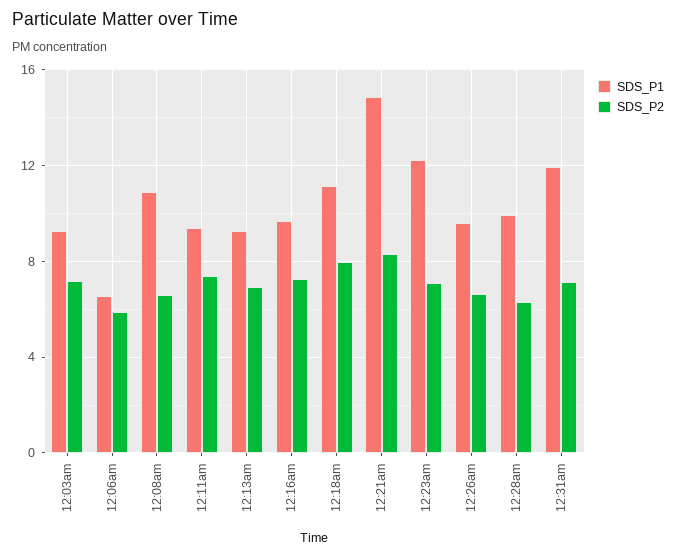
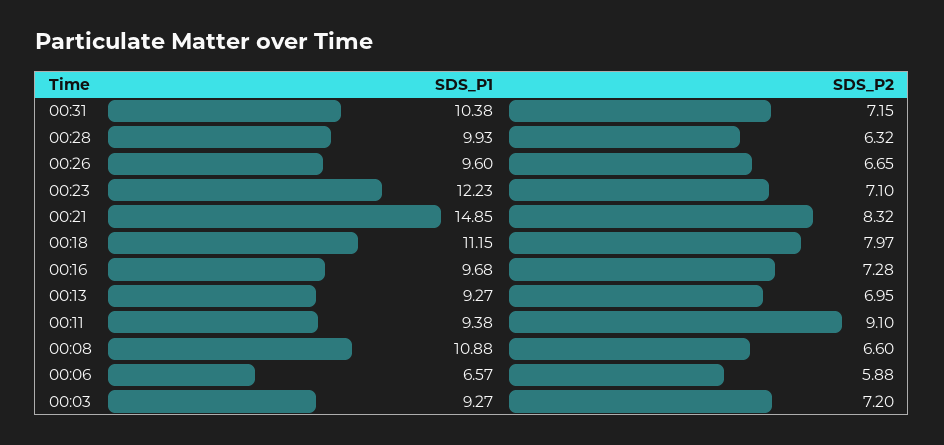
  {
    "SDS_P1": {
      "12:03am": 9.27,
      "12:06am": 6.57,
      "12:08am": 10.88,
      "12:11am": 9.38,
      "12:13am": 9.27,
      "12:16am": 9.68,
      "12:18am": 11.15,
      "12:21am": 14.85,
      "12:23am": 12.23,
      "12:26am": 9.6,
      "12:28am": 9.93,
-     "12:31am": 12
+     "12:31am": 10.38
    },
    "SDS_P2": {
      "12:03am": 7.2,
      "12:06am": 5.88,
      "12:08am": 6.6,
-     "12:11am": 7.5,
+     "12:11am": 9.1,
      "12:13am": 6.95,
      "12:16am": 7.28,
      "12:18am": 7.97,
      "12:21am": 8.32,
      "12:23am": 7.1,
      "12:26am": 6.65,
      "12:28am": 6.32,
      "12:31am": 7.15
    }
  }

